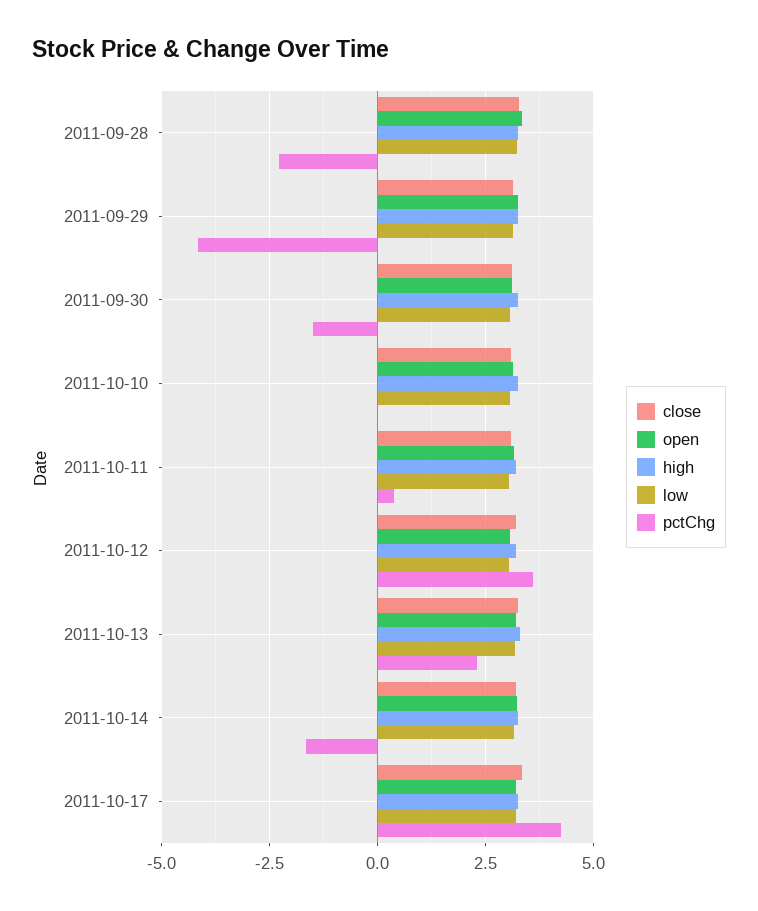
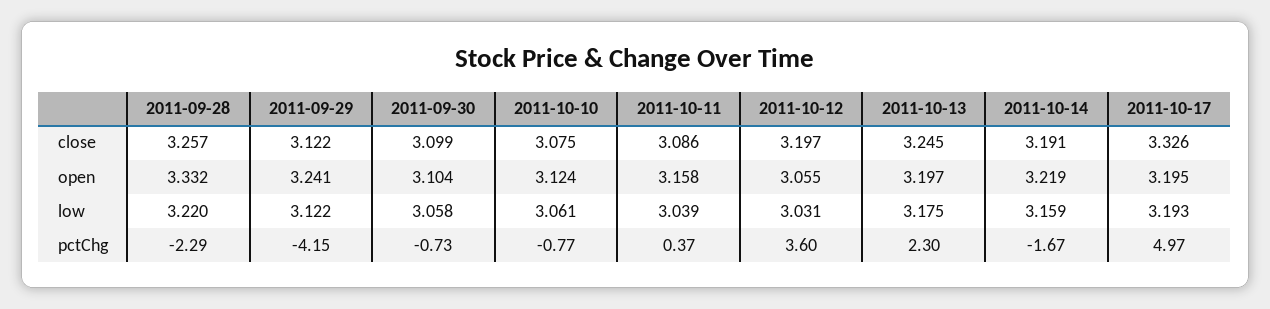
  {
    "close": {
      "2011-09-28": 3.257,
      "2011-09-29": 3.122,
      "2011-09-30": 3.099,
      "2011-10-10": 3.075,
      "2011-10-11": 3.086,
      "2011-10-12": 3.197,
      "2011-10-13": 3.245,
      "2011-10-14": 3.191,
      "2011-10-17": 3.326
    },
    "open": {
      "2011-09-28": 3.332,
      "2011-09-29": 3.241,
      "2011-09-30": 3.104,
      "2011-10-10": 3.124,
      "2011-10-11": 3.158,
      "2011-10-12": 3.055,
      "2011-10-13": 3.197,
      "2011-10-14": 3.219,
      "2011-10-17": 3.195
    },
-   "high": {
-     "2011-09-28": 3.25,
-     "2011-09-29": 3.25,
-     "2011-09-30": 3.25,
-     "2011-10-10": 3.25,
-     "2011-10-11": 3.25,
-     "2011-10-12": 3.25,
-     "2011-10-13": 3.25,
-     "2011-10-14": 3.25,
-     "2011-10-17": 3.25
-   },
    "low": {
      "2011-09-28": 3.22,
      "2011-09-29": 3.122,
      "2011-09-30": 3.058,
      "2011-10-10": 3.061,
      "2011-10-11": 3.039,
      "2011-10-12": 3.031,
      "2011-10-13": 3.175,
      "2011-10-14": 3.159,
      "2011-10-17": 3.193
    },
    "pctChg": {
      "2011-09-28": -2.29,
      "2011-09-29": -4.15,
-     "2011-09-30": -1.5,
+     "2011-09-30": -0.73,
-     "2011-10-10": 0,
+     "2011-10-10": -0.77,
      "2011-10-11": 0.37,
      "2011-10-12": 3.6,
      "2011-10-13": 2.3,
      "2011-10-14": -1.67,
-     "2011-10-17": 4.25
+     "2011-10-17": 4.97
    }
  }

